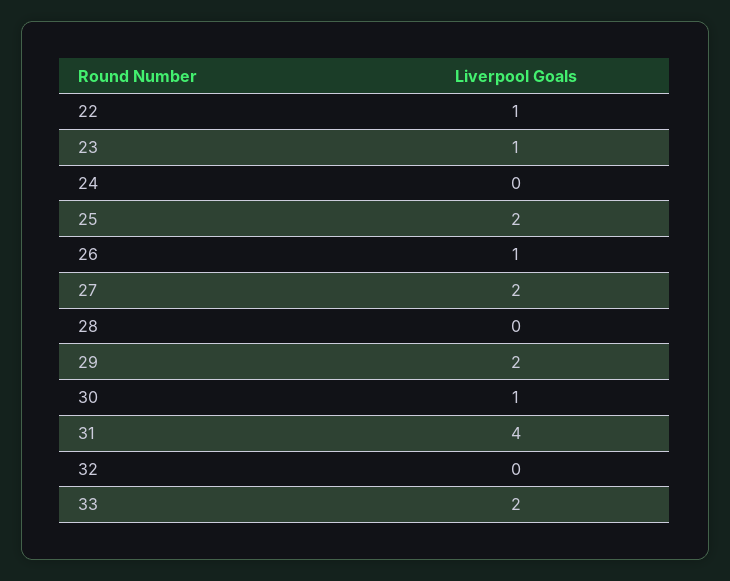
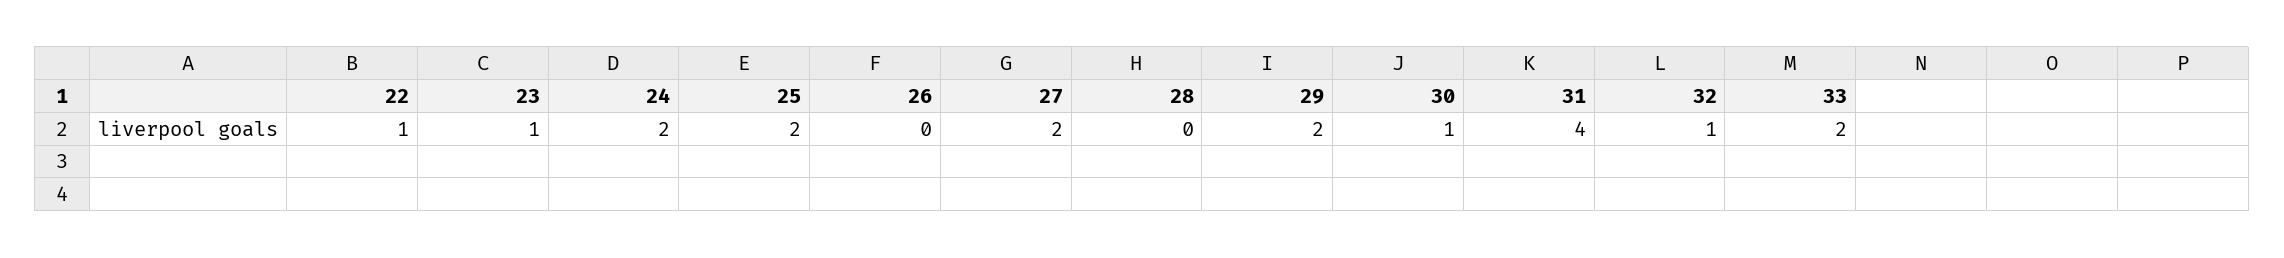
  {
    "22": 1,
    "23": 1,
-   "24": 0,
+   "24": 2,
    "25": 2,
-   "26": 1,
+   "26": 0,
    "27": 2,
    "28": 0,
    "29": 2,
    "30": 1,
    "31": 4,
-   "32": 0,
+   "32": 1,
    "33": 2
  }

